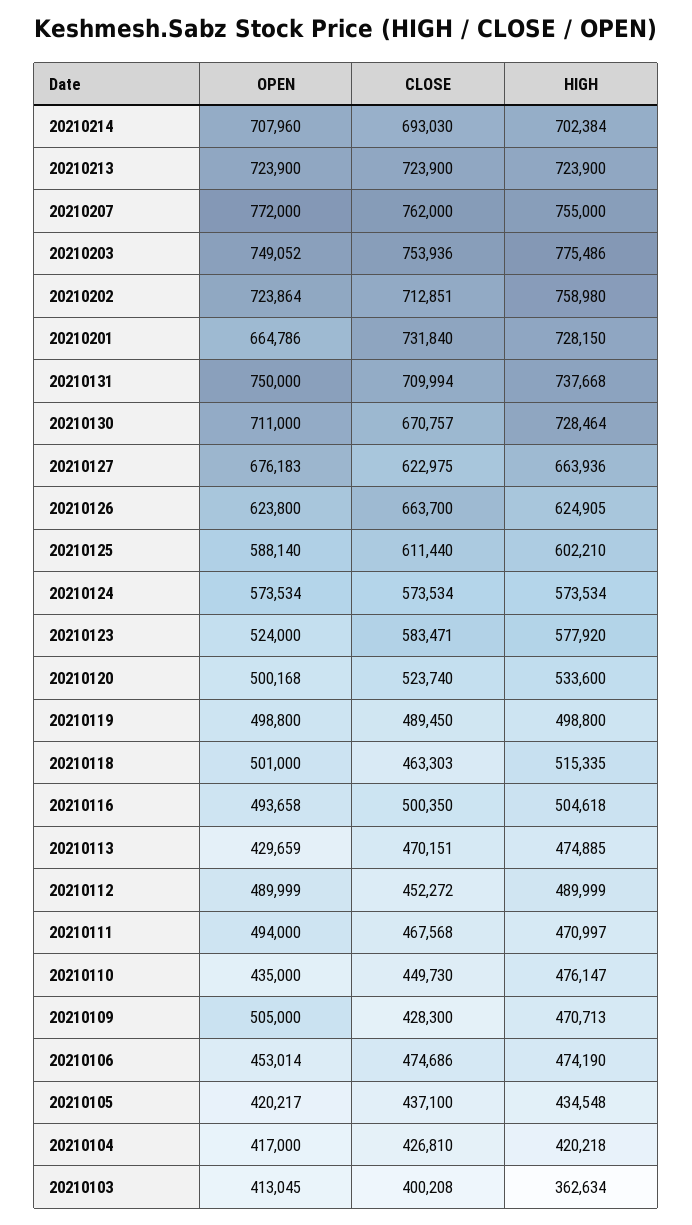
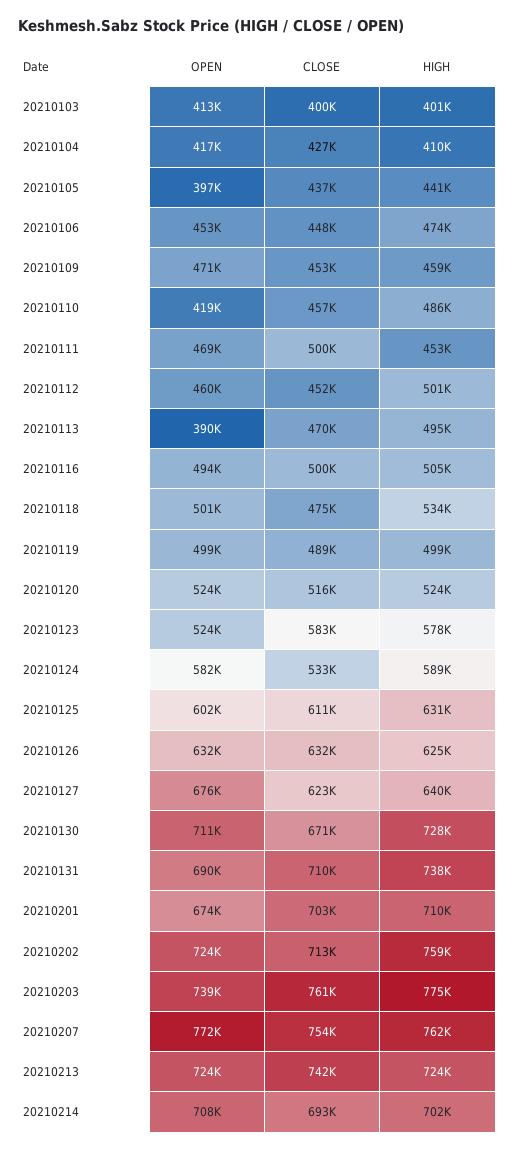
  {
    "OPEN": {
      "20210214": 707960,
      "20210213": 723900,
      "20210207": 772000,
-     "20210203": 749052,
+     "20210203": 739000,
      "20210202": 723864,
-     "20210201": 664786,
+     "20210201": 674000,
-     "20210131": 750000,
+     "20210131": 690000,
      "20210130": 711000,
      "20210127": 676183,
-     "20210126": 623800,
+     "20210126": 632000,
-     "20210125": 588140,
+     "20210125": 602000,
-     "20210124": 573534,
+     "20210124": 582000,
      "20210123": 524000,
-     "20210120": 500168,
+     "20210120": 524000,
      "20210119": 498800,
      "20210118": 501000,
      "20210116": 493658,
-     "20210113": 429659,
+     "20210113": 390000,
-     "20210112": 489999,
+     "20210112": 460000,
-     "20210111": 494000,
+     "20210111": 469000,
-     "20210110": 435000,
+     "20210110": 419000,
-     "20210109": 505000,
+     "20210109": 471000,
      "20210106": 453014,
-     "20210105": 420217,
+     "20210105": 397000,
      "20210104": 417000,
      "20210103": 413045
    },
    "CLOSE": {
      "20210214": 693030,
-     "20210213": 723900,
+     "20210213": 742000,
-     "20210207": 762000,
+     "20210207": 754000,
-     "20210203": 753936,
+     "20210203": 761000,
      "20210202": 712851,
-     "20210201": 731840,
+     "20210201": 703000,
      "20210131": 709994,
      "20210130": 670757,
      "20210127": 622975,
-     "20210126": 663700,
+     "20210126": 632000,
      "20210125": 611440,
-     "20210124": 573534,
+     "20210124": 533000,
      "20210123": 583471,
-     "20210120": 523740,
+     "20210120": 516000,
      "20210119": 489450,
-     "20210118": 463303,
+     "20210118": 475000,
      "20210116": 500350,
      "20210113": 470151,
      "20210112": 452272,
-     "20210111": 467568,
+     "20210111": 500000,
-     "20210110": 449730,
+     "20210110": 457000,
-     "20210109": 428300,
+     "20210109": 453000,
-     "20210106": 474686,
+     "20210106": 448000,
      "20210105": 437100,
      "20210104": 426810,
      "20210103": 400208
    },
    "HIGH": {
      "20210214": 702384,
      "20210213": 723900,
-     "20210207": 755000,
+     "20210207": 762000,
      "20210203": 775486,
      "20210202": 758980,
-     "20210201": 728150,
+     "20210201": 710000,
      "20210131": 737668,
      "20210130": 728464,
-     "20210127": 663936,
+     "20210127": 640000,
      "20210126": 624905,
-     "20210125": 602210,
+     "20210125": 631000,
-     "20210124": 573534,
+     "20210124": 589000,
      "20210123": 577920,
-     "20210120": 533600,
+     "20210120": 524000,
      "20210119": 498800,
-     "20210118": 515335,
+     "20210118": 534000,
      "20210116": 504618,
-     "20210113": 474885,
+     "20210113": 495000,
-     "20210112": 489999,
+     "20210112": 501000,
-     "20210111": 470997,
+     "20210111": 453000,
-     "20210110": 476147,
+     "20210110": 486000,
-     "20210109": 470713,
+     "20210109": 459000,
      "20210106": 474190,
-     "20210105": 434548,
+     "20210105": 441000,
-     "20210104": 420218,
+     "20210104": 410000,
-     "20210103": 362634
+     "20210103": 401000
    }
  }

